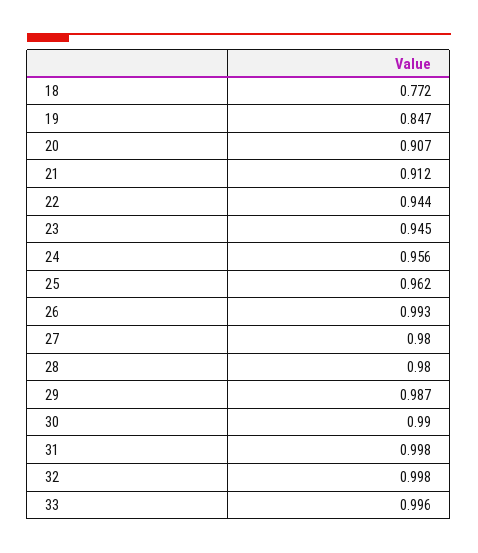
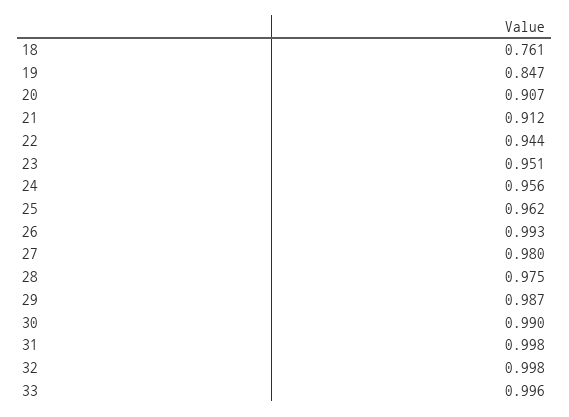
  {
-   "18": 0.772,
+   "18": 0.761,
    "19": 0.847,
    "20": 0.907,
    "21": 0.912,
    "22": 0.944,
-   "23": 0.945,
+   "23": 0.951,
    "24": 0.956,
    "25": 0.962,
    "26": 0.993,
    "27": 0.98,
-   "28": 0.98,
+   "28": 0.975,
    "29": 0.987,
    "30": 0.99,
    "31": 0.998,
    "32": 0.998,
    "33": 0.996
  }

